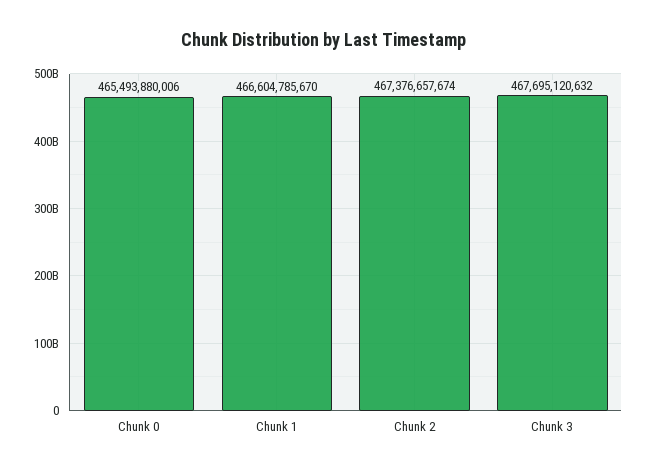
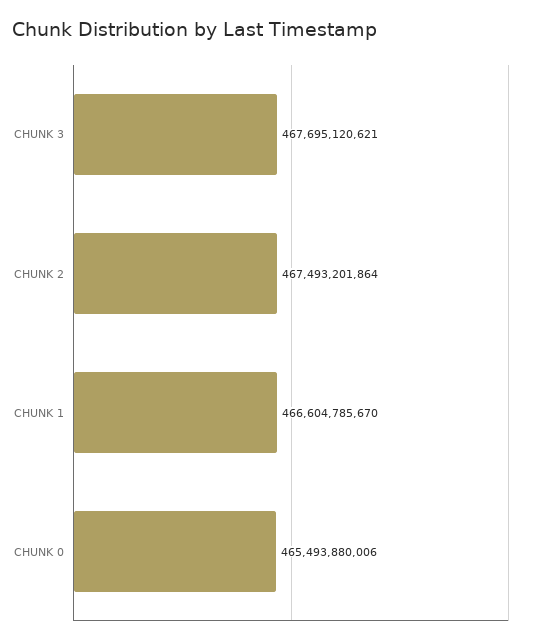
  {
    "Chunk 0": 465493880006,
    "Chunk 1": 466604785670,
-   "Chunk 2": 467376657674,
+   "Chunk 2": 467493201864,
-   "Chunk 3": 467695120632
+   "Chunk 3": 467695120621
  }

